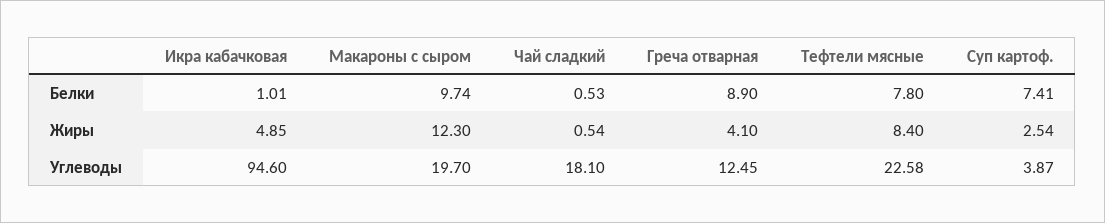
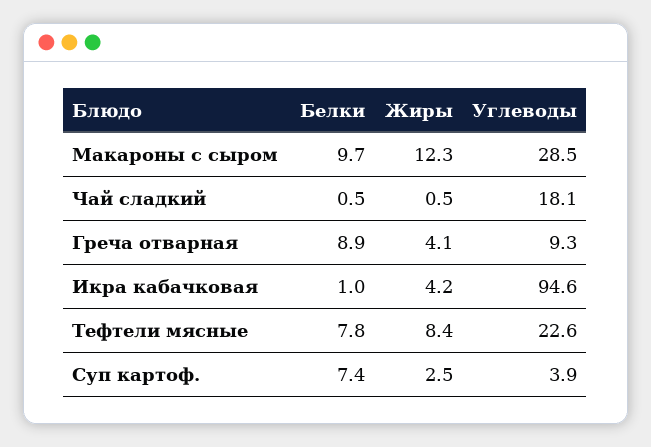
  {
    "Икра кабачковая": {
      "Белки": 1.01,
-     "Жиры": 4.85,
+     "Жиры": 4.2,
      "Углеводы": 94.6
    },
    "Макароны с сыром": {
      "Белки": 9.74,
      "Жиры": 12.3,
-     "Углеводы": 19.7
+     "Углеводы": 28.5
    },
    "Чай сладкий": {
      "Белки": 0.53,
      "Жиры": 0.54,
      "Углеводы": 18.1
    },
    "Греча отварная": {
      "Белки": 8.9,
      "Жиры": 4.1,
-     "Углеводы": 12.45
+     "Углеводы": 9.3
    },
    "Тефтели мясные": {
      "Белки": 7.8,
      "Жиры": 8.4,
      "Углеводы": 22.58
    },
    "Суп картоф.": {
      "Белки": 7.41,
      "Жиры": 2.54,
      "Углеводы": 3.87
    }
  }

